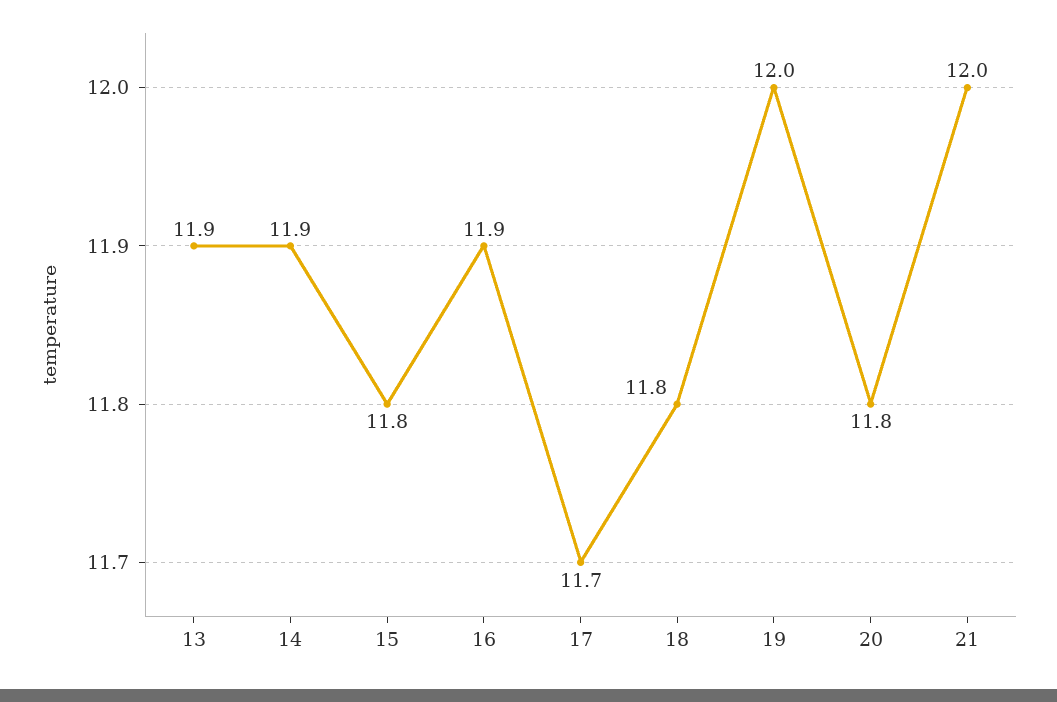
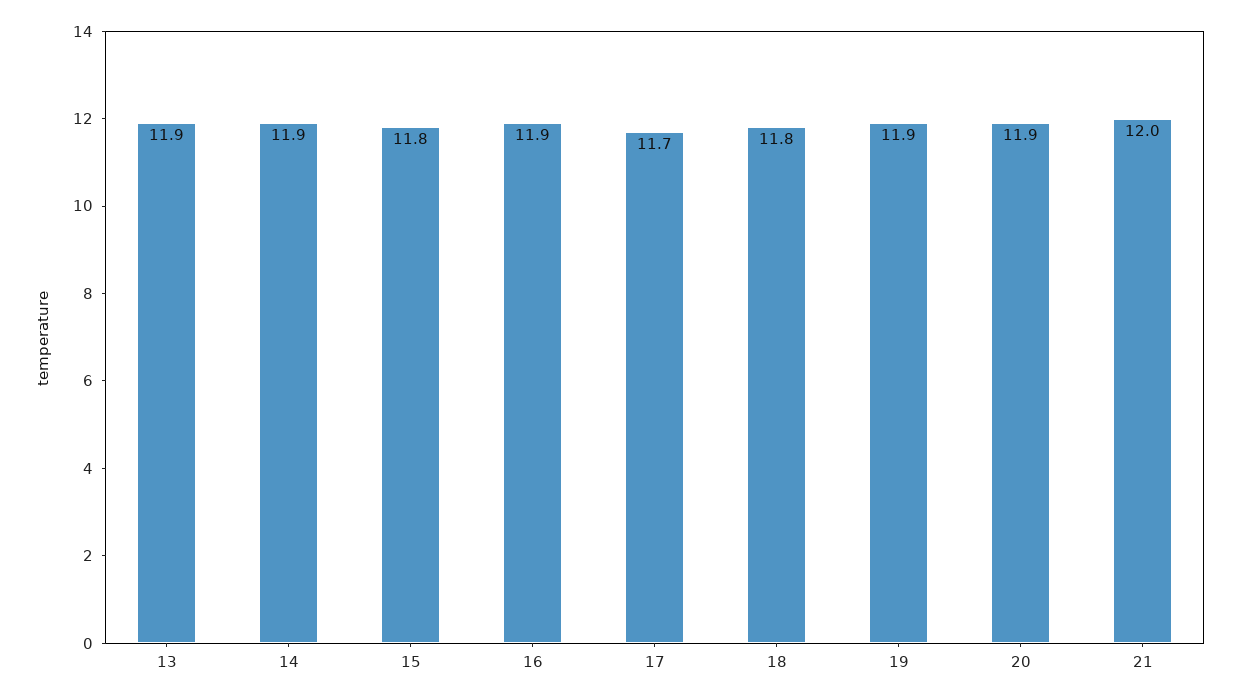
  {
    "13": 11.9,
    "14": 11.9,
    "15": 11.8,
    "16": 11.9,
    "17": 11.7,
    "18": 11.8,
-   "19": 12,
+   "19": 11.9,
-   "20": 11.8,
+   "20": 11.9,
    "21": 12
  }

